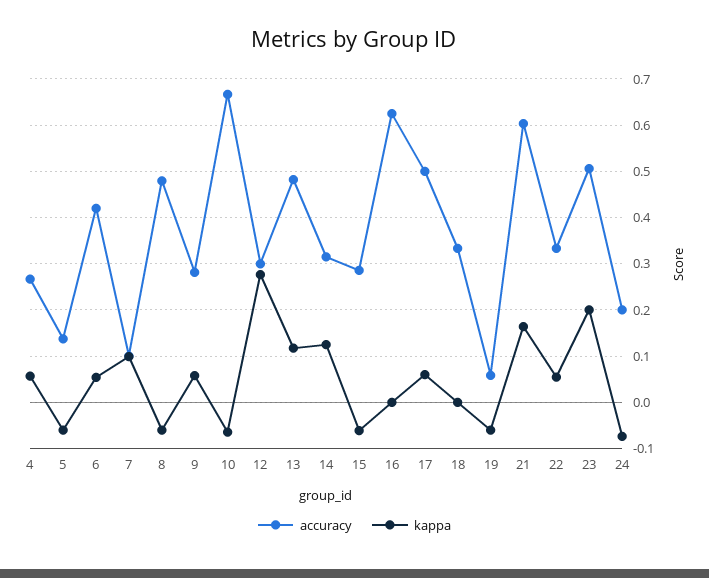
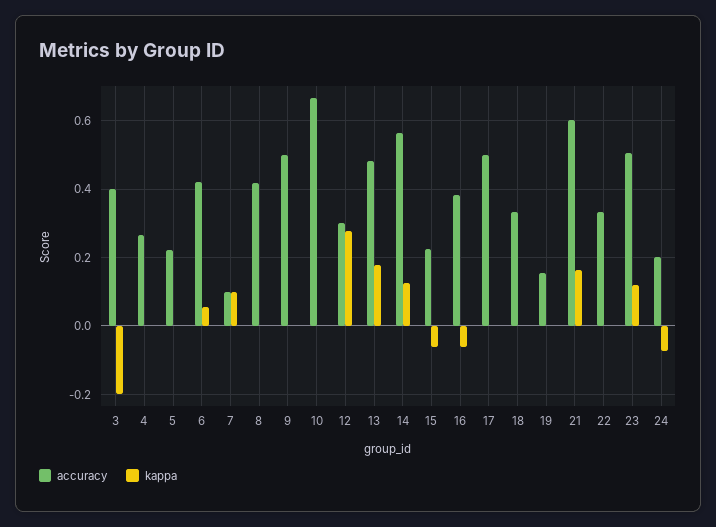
  {
    "accuracy": {
      "4": 0.26,
-     "5": 0.14,
+     "5": 0.22,
      "6": 0.42,
      "7": 0.1,
-     "8": 0.48,
+     "8": 0.42,
-     "9": 0.28,
+     "9": 0.5,
      "10": 0.66,
      "12": 0.3,
      "13": 0.48,
-     "14": 0.32,
+     "14": 0.56,
-     "15": 0.28,
+     "15": 0.22,
-     "16": 0.62,
+     "16": 0.38,
      "17": 0.5,
      "18": 0.34,
-     "19": 0.06,
+     "19": 0.16,
      "21": 0.6,
      "22": 0.34,
      "23": 0.5,
-     "24": 0.2
+     "24": 0.2,
+     "3": 0.4
    },
    "kappa": {
-     "4": 0.06,
+     "4": 0,
-     "5": -0.06,
+     "5": 0,
      "6": 0.06,
      "7": 0.1,
-     "8": -0.06,
+     "8": 0,
-     "9": 0.06,
+     "9": 0,
-     "10": -0.06,
+     "10": 0,
      "12": 0.28,
-     "13": 0.12,
+     "13": 0.18,
      "14": 0.12,
      "15": -0.06,
-     "16": 0,
+     "16": -0.06,
-     "17": 0.06,
+     "17": 0,
      "18": 0,
-     "19": -0.06,
+     "19": 0,
      "21": 0.16,
-     "22": 0.06,
+     "22": 0,
-     "23": 0.2,
+     "23": 0.12,
-     "24": -0.08
+     "24": -0.08,
+     "3": -0.2
    }
  }

